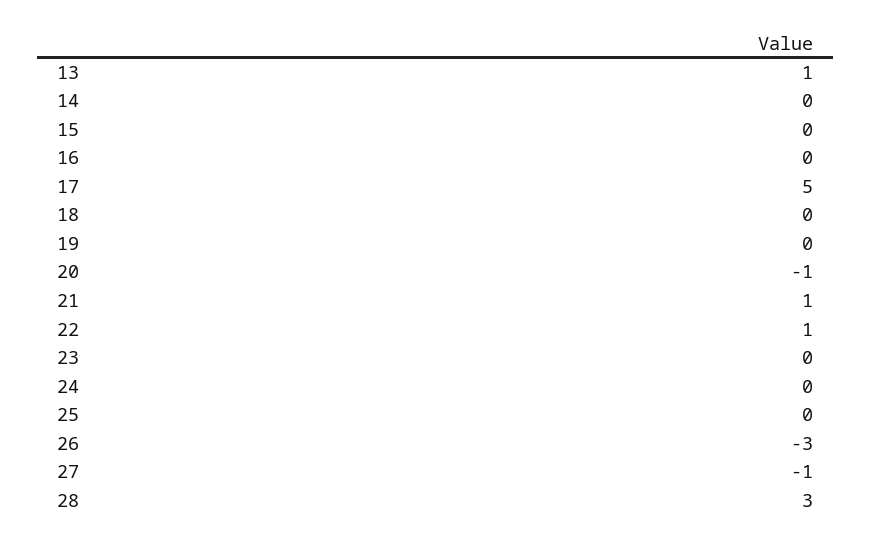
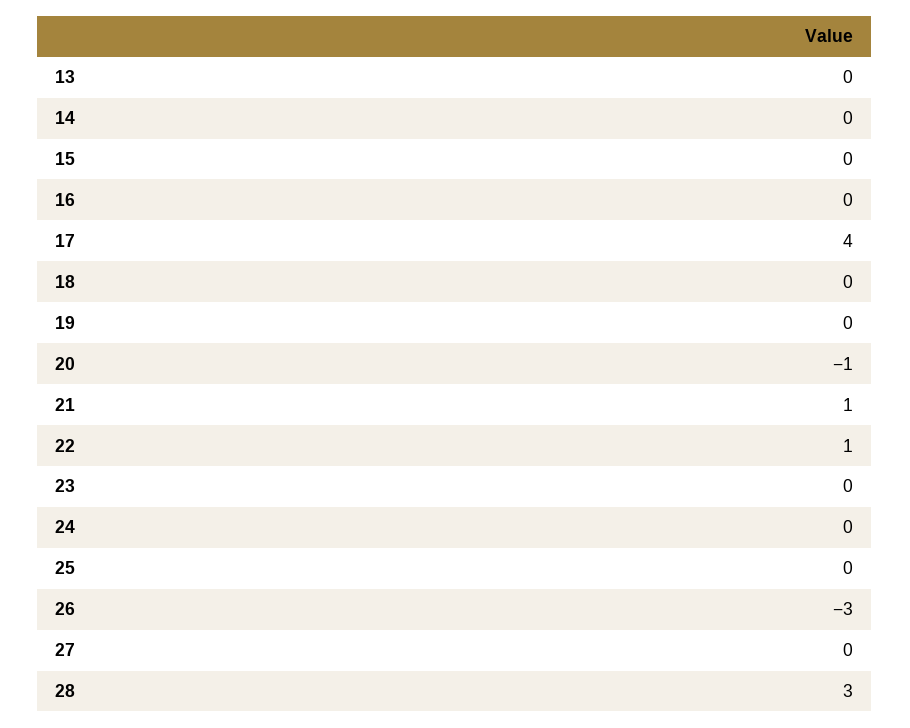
  {
-   "13": 1,
+   "13": 0,
    "14": 0,
    "15": 0,
    "16": 0,
-   "17": 5,
+   "17": 4,
    "18": 0,
    "19": 0,
    "20": -1,
    "21": 1,
    "22": 1,
    "23": 0,
    "24": 0,
    "25": 0,
    "26": -3,
-   "27": -1,
+   "27": 0,
    "28": 3
  }

